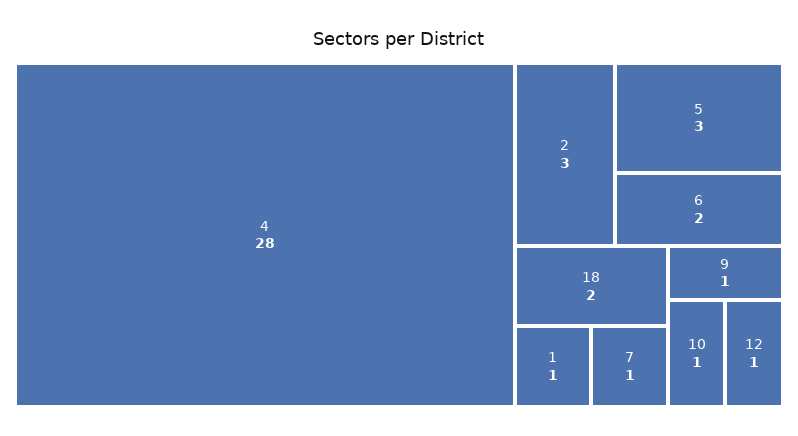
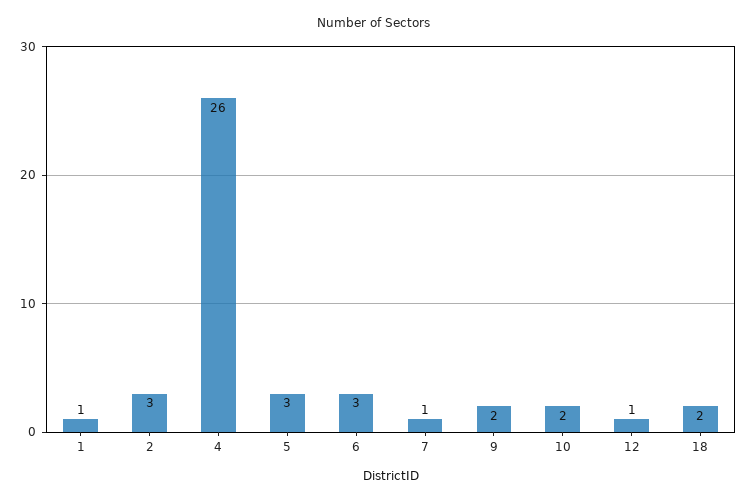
  {
-   "4": 28,
+   "4": 26,
    "2": 3,
    "5": 3,
-   "6": 2,
+   "6": 3,
    "18": 2,
    "1": 1,
    "7": 1,
-   "9": 1,
+   "9": 2,
-   "10": 1,
+   "10": 2,
    "12": 1
  }

